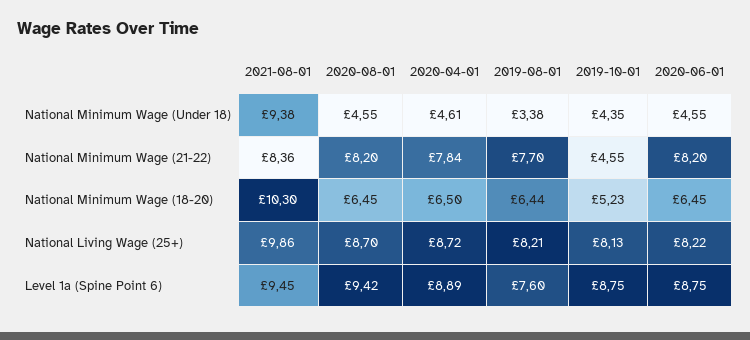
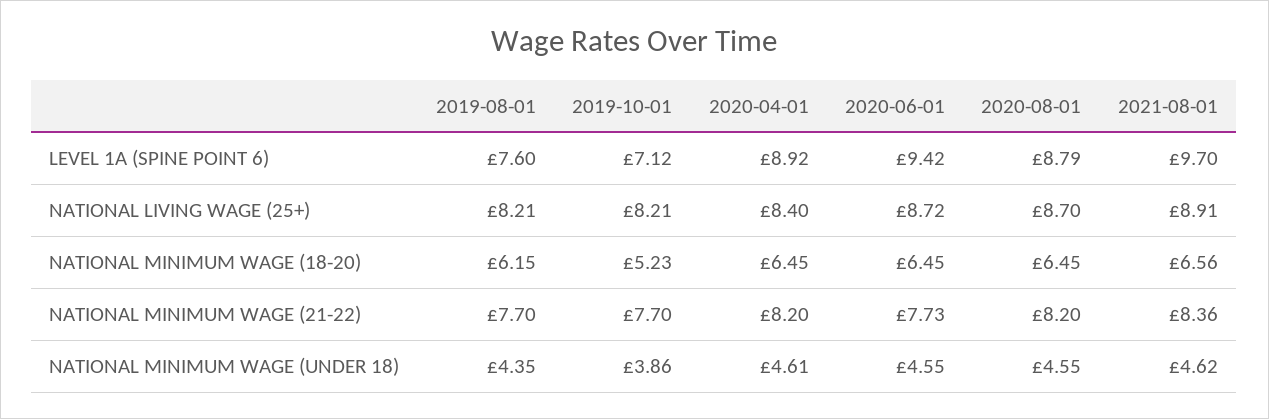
  {
    "2021-08-01": {
-     "National Minimum Wage (Under 18)": 9.38,
+     "National Minimum Wage (Under 18)": 4.62,
      "National Minimum Wage (21-22)": 8.36,
-     "National Minimum Wage (18-20)": 10.3,
+     "National Minimum Wage (18-20)": 6.56,
-     "National Living Wage (25+)": 9.86,
+     "National Living Wage (25+)": 8.91,
-     "Level 1a (Spine Point 6)": 9.45
+     "Level 1a (Spine Point 6)": 9.7
    },
    "2020-08-01": {
      "National Minimum Wage (Under 18)": 4.55,
      "National Minimum Wage (21-22)": 8.2,
      "National Minimum Wage (18-20)": 6.45,
      "National Living Wage (25+)": 8.7,
-     "Level 1a (Spine Point 6)": 9.42
+     "Level 1a (Spine Point 6)": 8.79
    },
    "2020-04-01": {
      "National Minimum Wage (Under 18)": 4.61,
-     "National Minimum Wage (21-22)": 7.84,
+     "National Minimum Wage (21-22)": 8.2,
-     "National Minimum Wage (18-20)": 6.5,
+     "National Minimum Wage (18-20)": 6.45,
-     "National Living Wage (25+)": 8.72,
+     "National Living Wage (25+)": 8.4,
-     "Level 1a (Spine Point 6)": 8.89
+     "Level 1a (Spine Point 6)": 8.92
    },
    "2019-08-01": {
-     "National Minimum Wage (Under 18)": 3.38,
+     "National Minimum Wage (Under 18)": 4.35,
      "National Minimum Wage (21-22)": 7.7,
-     "National Minimum Wage (18-20)": 6.44,
+     "National Minimum Wage (18-20)": 6.15,
      "National Living Wage (25+)": 8.21,
      "Level 1a (Spine Point 6)": 7.6
    },
    "2019-10-01": {
-     "National Minimum Wage (Under 18)": 4.35,
+     "National Minimum Wage (Under 18)": 3.86,
-     "National Minimum Wage (21-22)": 4.55,
+     "National Minimum Wage (21-22)": 7.7,
      "National Minimum Wage (18-20)": 5.23,
-     "National Living Wage (25+)": 8.13,
+     "National Living Wage (25+)": 8.21,
-     "Level 1a (Spine Point 6)": 8.75
+     "Level 1a (Spine Point 6)": 7.12
    },
    "2020-06-01": {
      "National Minimum Wage (Under 18)": 4.55,
-     "National Minimum Wage (21-22)": 8.2,
+     "National Minimum Wage (21-22)": 7.73,
      "National Minimum Wage (18-20)": 6.45,
-     "National Living Wage (25+)": 8.22,
+     "National Living Wage (25+)": 8.72,
-     "Level 1a (Spine Point 6)": 8.75
+     "Level 1a (Spine Point 6)": 9.42
    }
  }

